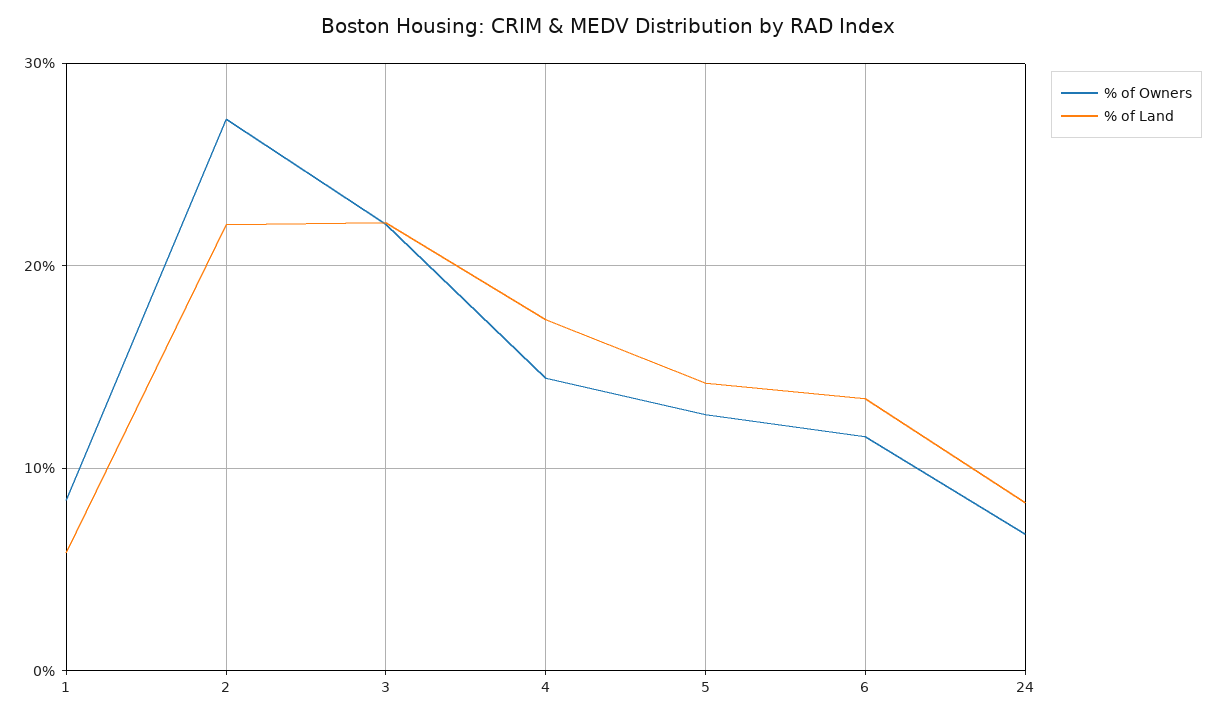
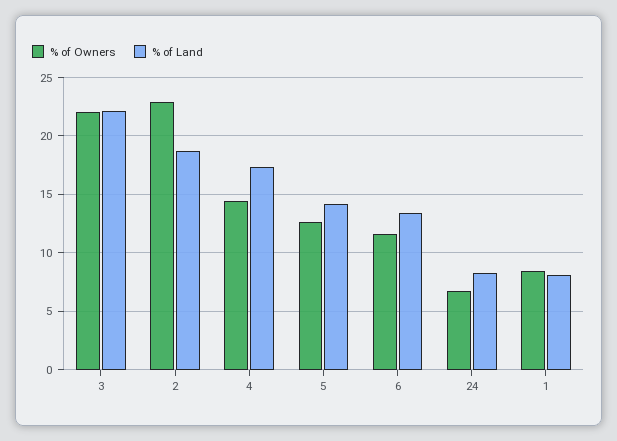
  {
    "% of Owners": {
      "1": 8,
-     "2": 27,
+     "2": 23,
      "3": 22,
      "4": 14,
      "5": 13,
      "6": 12,
      "24": 7
    },
    "% of Land": {
-     "1": 6,
+     "1": 8,
-     "2": 22,
+     "2": 19,
      "3": 22,
      "4": 17,
      "5": 14,
      "6": 13,
      "24": 8
    }
  }

